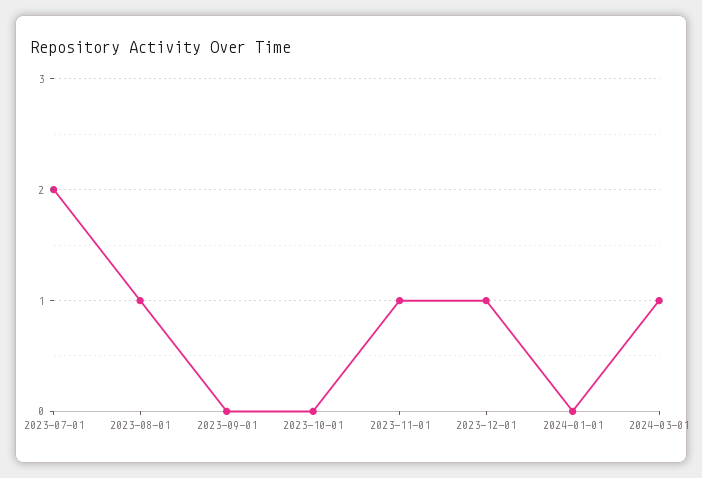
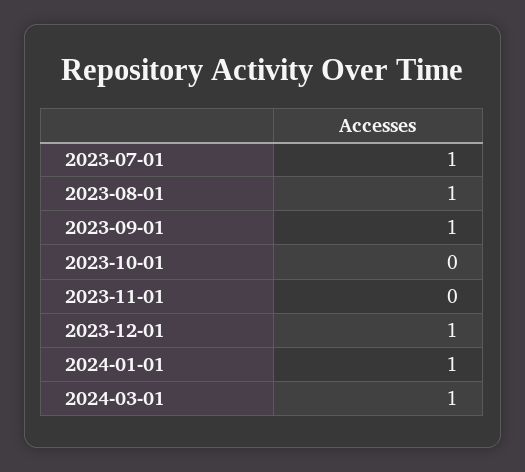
  {
-   "2023-07-01": 2,
+   "2023-07-01": 1,
    "2023-08-01": 1,
-   "2023-09-01": 0,
+   "2023-09-01": 1,
    "2023-10-01": 0,
-   "2023-11-01": 1,
+   "2023-11-01": 0,
    "2023-12-01": 1,
-   "2024-01-01": 0,
+   "2024-01-01": 1,
    "2024-03-01": 1
  }

